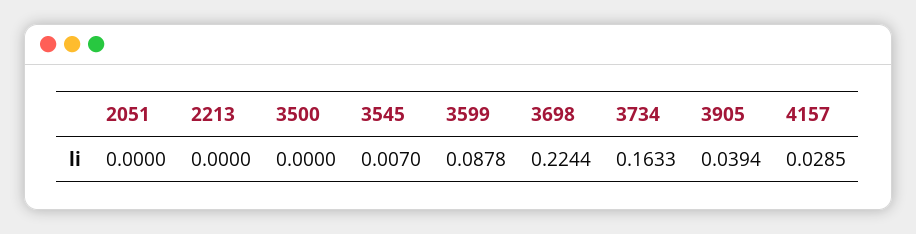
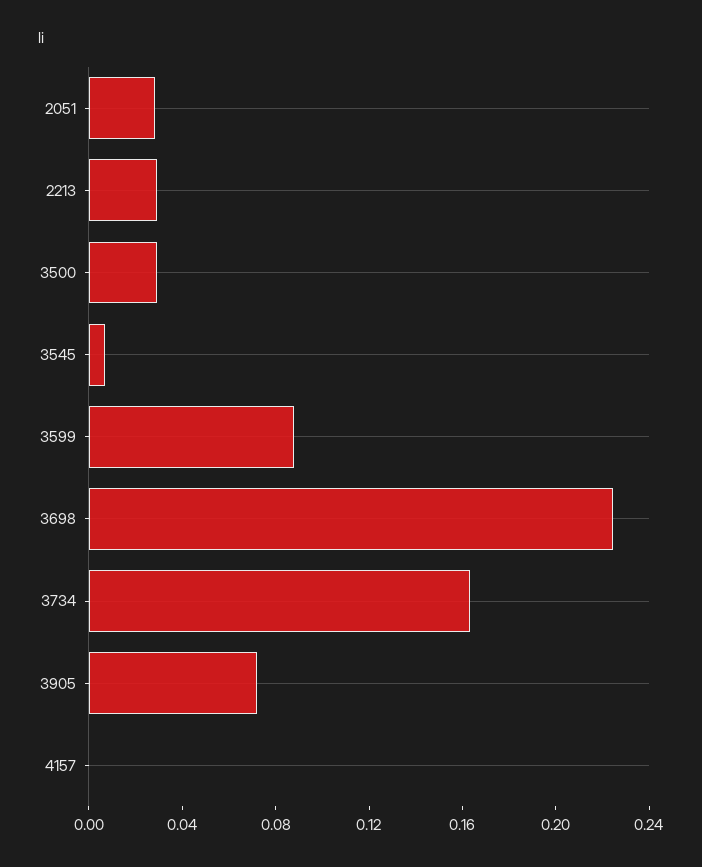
  {
-   "2051": 0,
+   "2051": 0.03,
-   "2213": 0,
+   "2213": 0.03,
-   "3500": 0,
+   "3500": 0.03,
    "3545": 0.007,
    "3599": 0.0878,
    "3698": 0.2244,
    "3734": 0.1633,
-   "3905": 0.0394,
+   "3905": 0.07,
-   "4157": 0.0285
+   "4157": 0
  }

